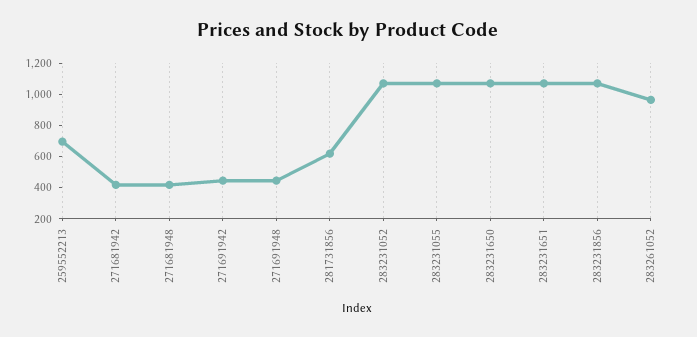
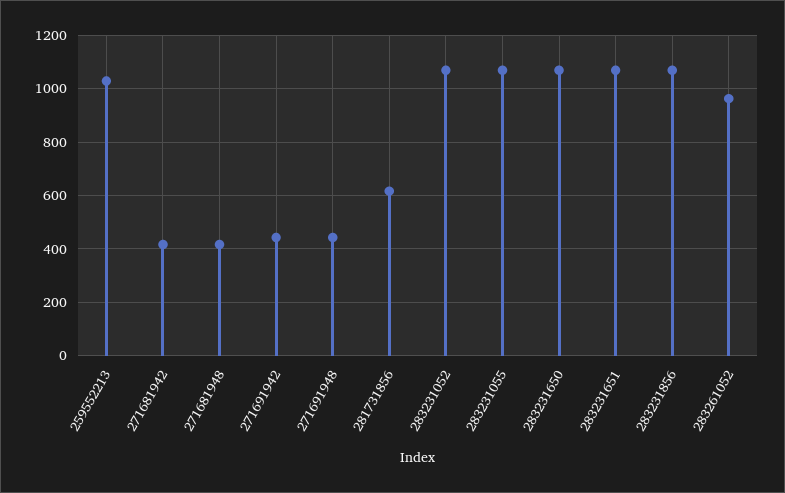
  {
-   "259552213": 700,
+   "259552213": 1025,
    "271681942": 425,
    "271681948": 425,
    "271691942": 450,
    "271691948": 450,
    "281731856": 625,
    "283231052": 1075,
    "283231055": 1075,
    "283231650": 1075,
    "283231651": 1075,
    "283231856": 1075,
    "283261052": 975
  }

